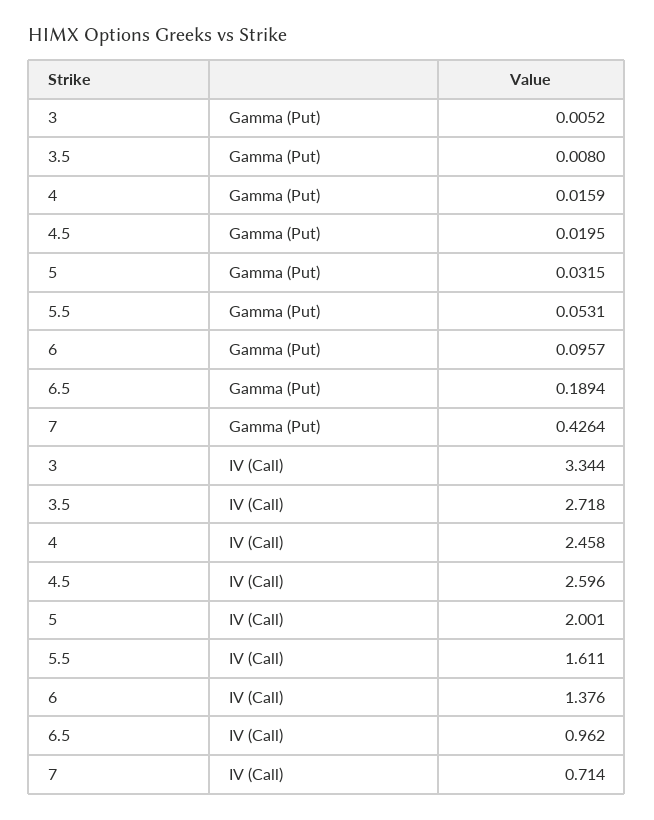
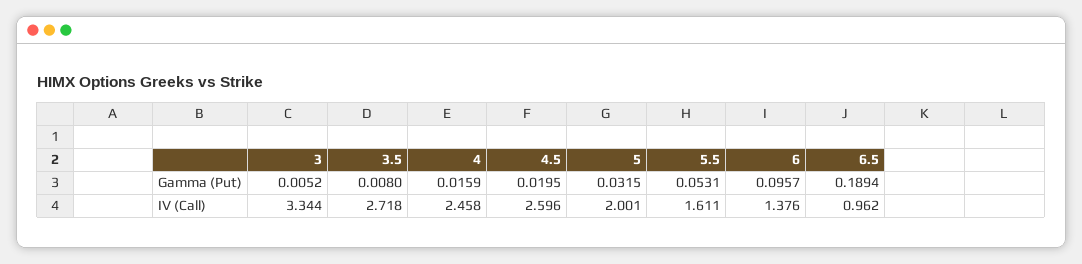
  {
    "3": {
      "Gamma (Put)": 0.0052,
      "IV (Call)": 3.344
    },
    "3.5": {
      "Gamma (Put)": 0.008,
      "IV (Call)": 2.718
    },
    "4": {
      "Gamma (Put)": 0.0159,
      "IV (Call)": 2.458
    },
    "4.5": {
      "Gamma (Put)": 0.0195,
      "IV (Call)": 2.596
    },
    "5": {
      "Gamma (Put)": 0.0315,
      "IV (Call)": 2.001
    },
    "5.5": {
      "Gamma (Put)": 0.0531,
      "IV (Call)": 1.611
    },
    "6": {
      "Gamma (Put)": 0.0957,
      "IV (Call)": 1.376
    },
    "6.5": {
      "Gamma (Put)": 0.1894,
      "IV (Call)": 0.962
-   },
+   }
-   "7": {
-     "Gamma (Put)": 0.4264,
-     "IV (Call)": 0.714
-   }
  }

